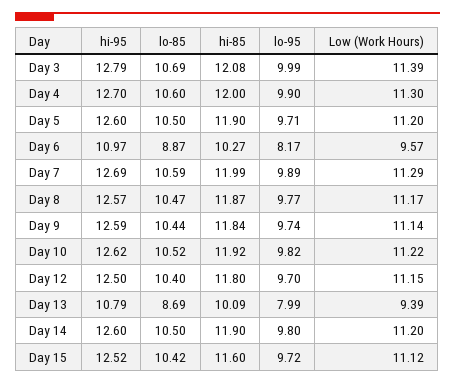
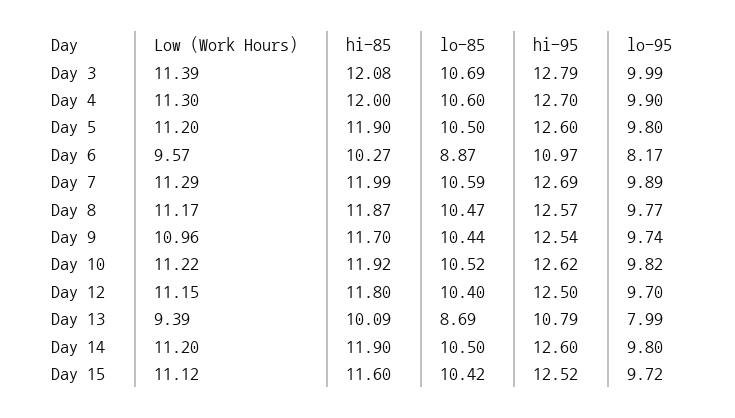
  {
    "hi-95": {
      "Day 3": 12.79,
      "Day 4": 12.7,
      "Day 5": 12.6,
      "Day 6": 10.97,
      "Day 7": 12.69,
      "Day 8": 12.57,
-     "Day 9": 12.59,
+     "Day 9": 12.54,
      "Day 10": 12.62,
      "Day 12": 12.5,
      "Day 13": 10.79,
      "Day 14": 12.6,
      "Day 15": 12.52
    },
    "lo-85": {
      "Day 3": 10.69,
      "Day 4": 10.6,
      "Day 5": 10.5,
      "Day 6": 8.87,
      "Day 7": 10.59,
      "Day 8": 10.47,
      "Day 9": 10.44,
      "Day 10": 10.52,
      "Day 12": 10.4,
      "Day 13": 8.69,
      "Day 14": 10.5,
      "Day 15": 10.42
    },
    "hi-85": {
      "Day 3": 12.08,
      "Day 4": 12,
      "Day 5": 11.9,
      "Day 6": 10.27,
      "Day 7": 11.99,
      "Day 8": 11.87,
-     "Day 9": 11.84,
+     "Day 9": 11.7,
      "Day 10": 11.92,
      "Day 12": 11.8,
      "Day 13": 10.09,
      "Day 14": 11.9,
      "Day 15": 11.6
    },
    "lo-95": {
      "Day 3": 9.99,
      "Day 4": 9.9,
-     "Day 5": 9.71,
+     "Day 5": 9.8,
      "Day 6": 8.17,
      "Day 7": 9.89,
      "Day 8": 9.77,
      "Day 9": 9.74,
      "Day 10": 9.82,
      "Day 12": 9.7,
      "Day 13": 7.99,
      "Day 14": 9.8,
      "Day 15": 9.72
    },
    "Low (Work Hours)": {
      "Day 3": 11.39,
      "Day 4": 11.3,
      "Day 5": 11.2,
      "Day 6": 9.57,
      "Day 7": 11.29,
      "Day 8": 11.17,
-     "Day 9": 11.14,
+     "Day 9": 10.96,
      "Day 10": 11.22,
      "Day 12": 11.15,
      "Day 13": 9.39,
      "Day 14": 11.2,
      "Day 15": 11.12
    }
  }

